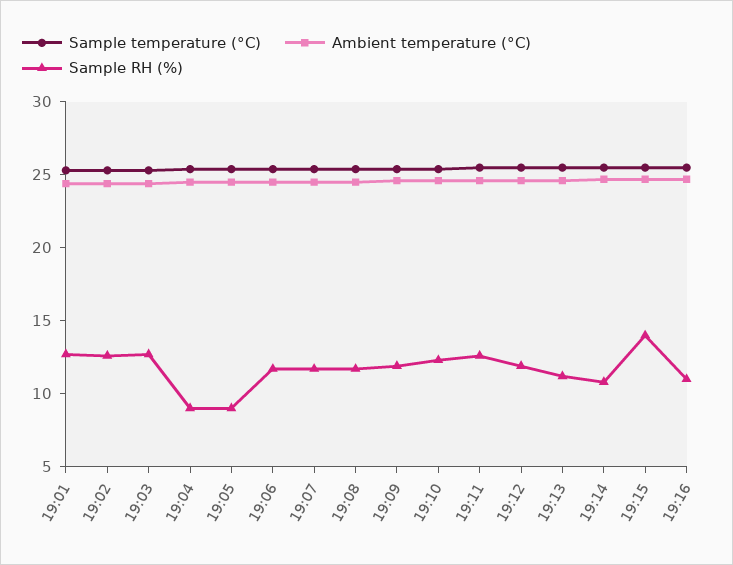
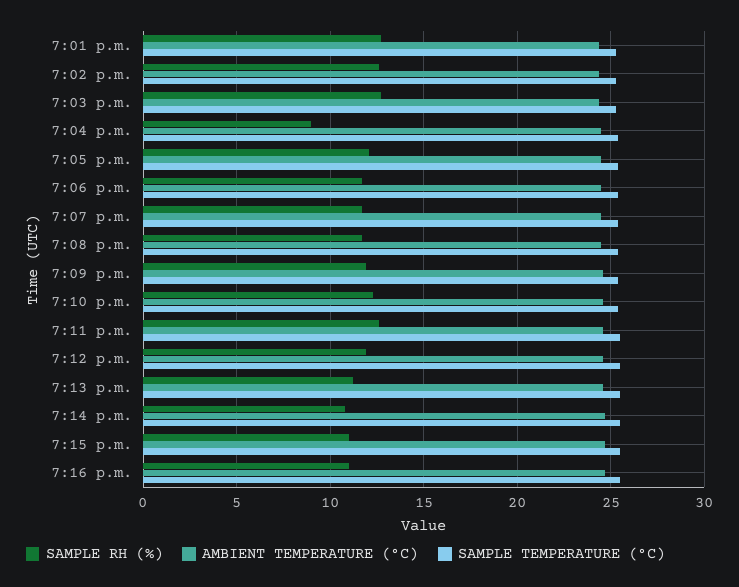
  {
    "Sample temperature (°C)": {
      "19:01": 25.5,
      "19:02": 25.5,
      "19:03": 25.5,
      "19:04": 25.5,
      "19:05": 25.5,
      "19:06": 25.5,
      "19:07": 25.5,
      "19:08": 25.5,
      "19:09": 25.5,
      "19:10": 25.5,
      "19:11": 25.5,
      "19:12": 25.5,
      "19:13": 25.5,
      "19:14": 25.5,
      "19:15": 25.5,
      "19:16": 25.5
    },
    "Ambient temperature (°C)": {
      "19:01": 24.5,
      "19:02": 24.5,
      "19:03": 24.5,
      "19:04": 24.5,
      "19:05": 24.5,
      "19:06": 24.5,
      "19:07": 24.5,
      "19:08": 24.5,
      "19:09": 24.5,
      "19:10": 24.5,
      "19:11": 24.5,
      "19:12": 24.5,
      "19:13": 24.5,
      "19:14": 24.5,
      "19:15": 24.5,
      "19:16": 24.5
    },
    "Sample RH (%)": {
      "19:01": 12.5,
      "19:02": 12.5,
      "19:03": 12.5,
      "19:04": 9,
-     "19:05": 9,
+     "19:05": 12,
      "19:06": 11.5,
      "19:07": 11.5,
      "19:08": 11.5,
      "19:09": 12,
      "19:10": 12.5,
      "19:11": 12.5,
      "19:12": 12,
      "19:13": 11,
      "19:14": 11,
-     "19:15": 14,
+     "19:15": 11,
      "19:16": 11
    }
  }

